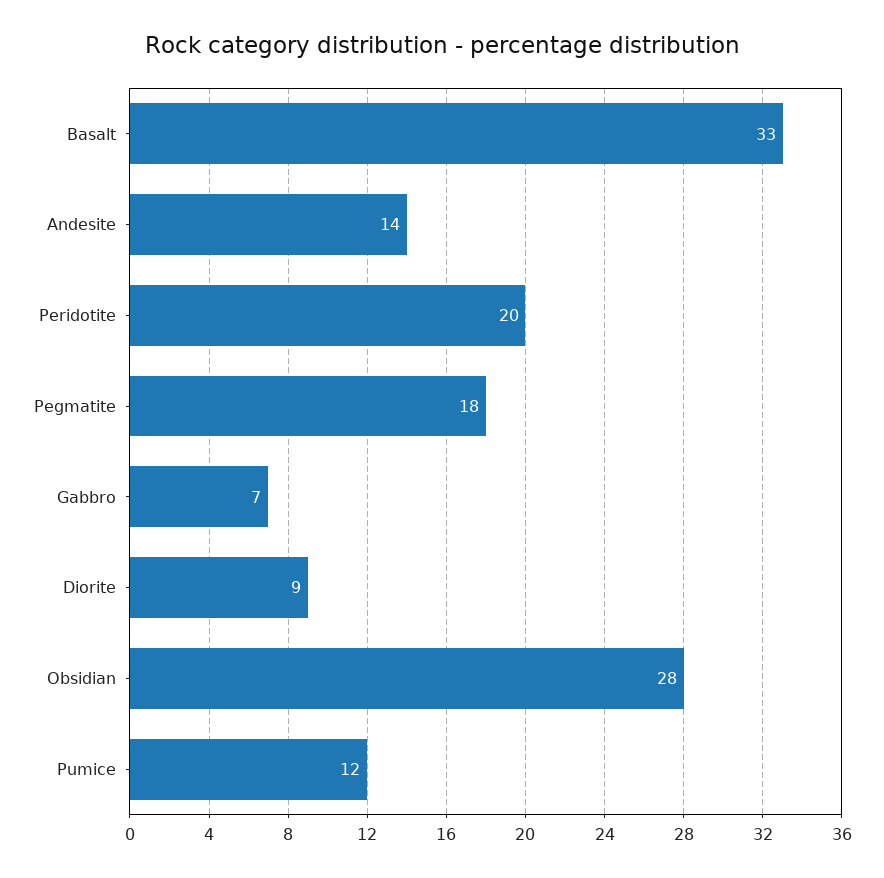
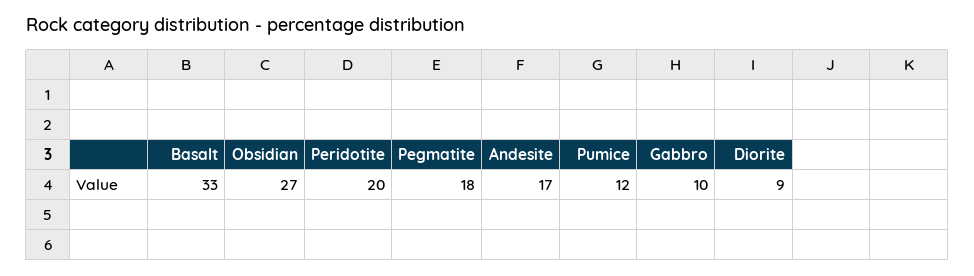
  {
    "Basalt": 33,
-   "Andesite": 14,
+   "Andesite": 17,
    "Peridotite": 20,
    "Pegmatite": 18,
-   "Gabbro": 7,
+   "Gabbro": 10,
    "Diorite": 9,
-   "Obsidian": 28,
+   "Obsidian": 27,
    "Pumice": 12
  }

